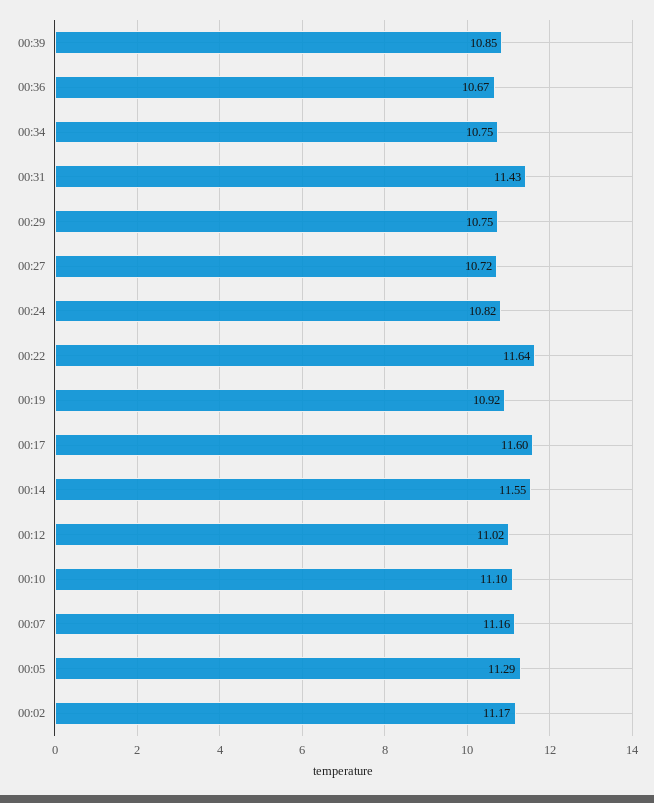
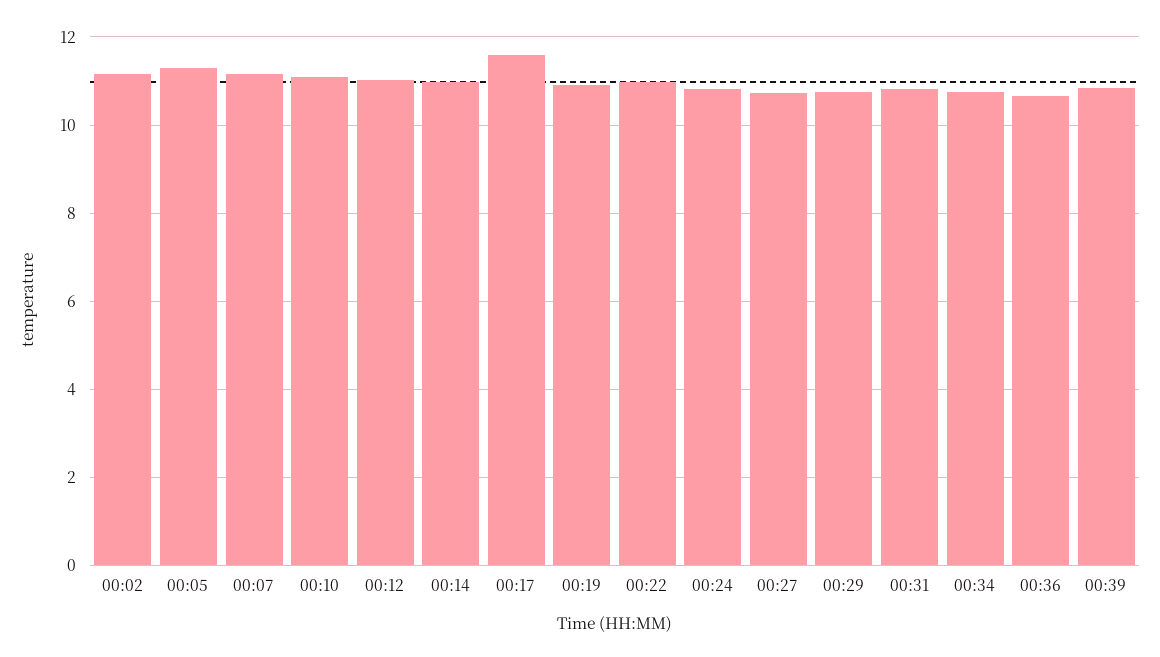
  {
    "00:39": 10.85,
    "00:36": 10.67,
    "00:34": 10.75,
-   "00:31": 11.43,
+   "00:31": 10.8,
    "00:29": 10.75,
    "00:27": 10.72,
    "00:24": 10.82,
-   "00:22": 11.64,
+   "00:22": 11,
    "00:19": 10.92,
    "00:17": 11.6,
-   "00:14": 11.55,
+   "00:14": 11,
    "00:12": 11.02,
    "00:10": 11.1,
    "00:07": 11.16,
    "00:05": 11.29,
    "00:02": 11.17
  }

